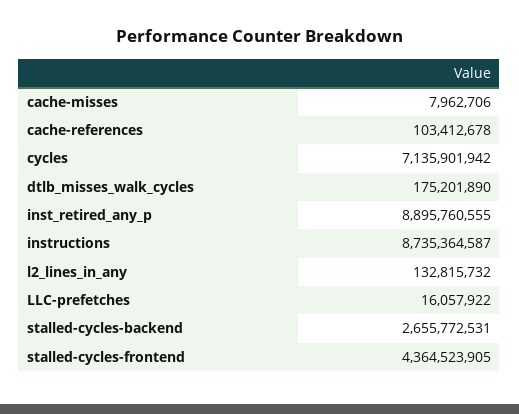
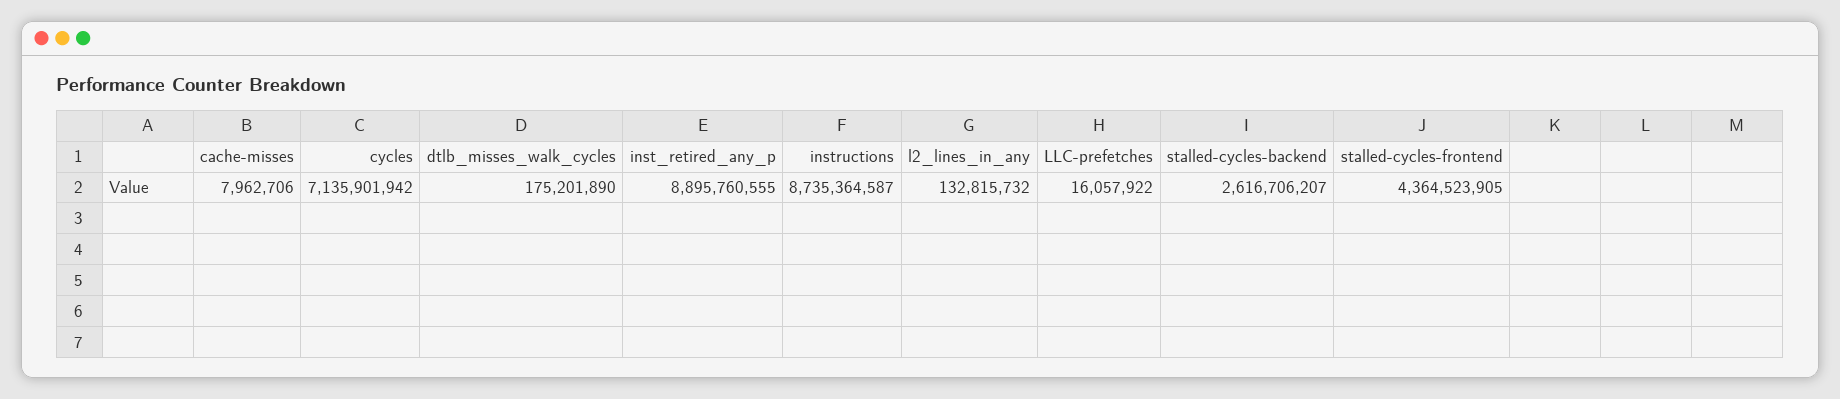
  {
    "cache-misses": 7962706,
-   "cache-references": 103412678,
    "cycles": 7135901942,
    "dtlb_misses_walk_cycles": 175201890,
    "inst_retired_any_p": 8895760555,
    "instructions": 8735364587,
    "l2_lines_in_any": 132815732,
    "LLC-prefetches": 16057922,
-   "stalled-cycles-backend": 2655772531,
+   "stalled-cycles-backend": 2616706207,
    "stalled-cycles-frontend": 4364523905
  }

